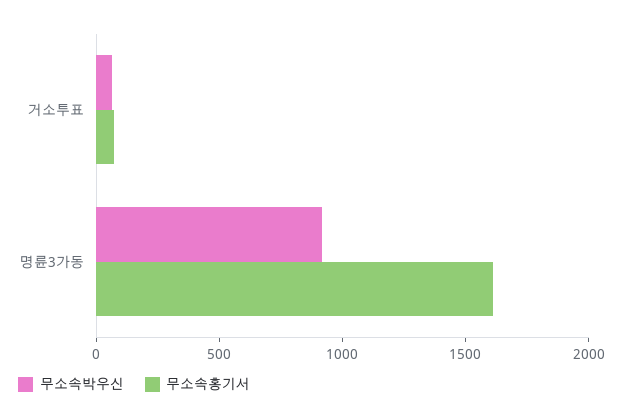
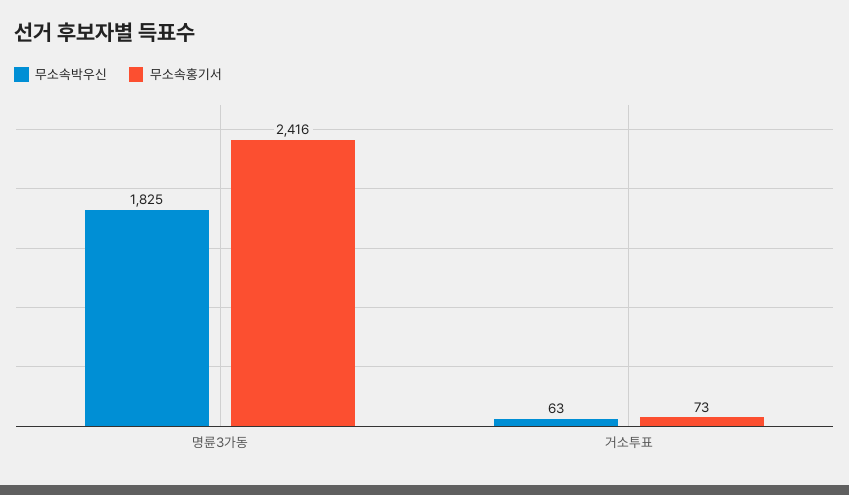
  {
    "무소속박우신": {
      "거소투표": 63,
-     "명륜3가동": 900
+     "명륜3가동": 1825
    },
    "무소속홍기서": {
      "거소투표": 73,
-     "명륜3가동": 1600
+     "명륜3가동": 2416
    }
  }

